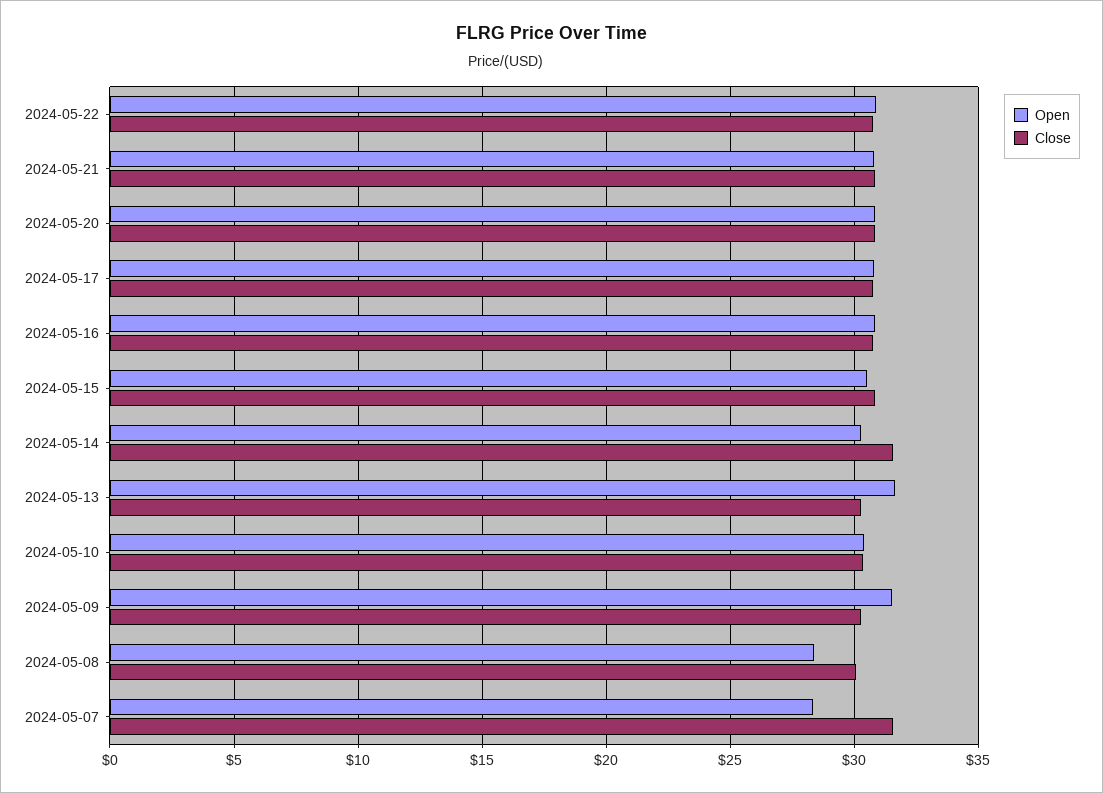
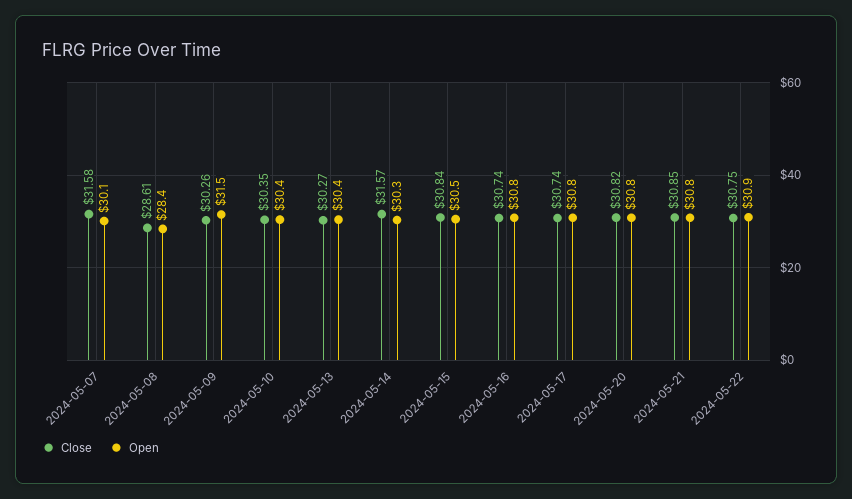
  {
    "Open": {
      "2024-05-22": 30.9,
      "2024-05-21": 30.8,
      "2024-05-20": 30.8,
      "2024-05-17": 30.8,
      "2024-05-16": 30.8,
      "2024-05-15": 30.5,
      "2024-05-14": 30.3,
-     "2024-05-13": 31.5,
+     "2024-05-13": 30.4,
      "2024-05-10": 30.4,
      "2024-05-09": 31.5,
      "2024-05-08": 28.4,
-     "2024-05-07": 28.5
+     "2024-05-07": 30.1
    },
    "Close": {
      "2024-05-22": 30.75,
      "2024-05-21": 30.85,
      "2024-05-20": 30.82,
      "2024-05-17": 30.74,
      "2024-05-16": 30.74,
      "2024-05-15": 30.84,
      "2024-05-14": 31.57,
      "2024-05-13": 30.27,
      "2024-05-10": 30.35,
      "2024-05-09": 30.26,
-     "2024-05-08": 30,
+     "2024-05-08": 28.61,
      "2024-05-07": 31.58
    }
  }

